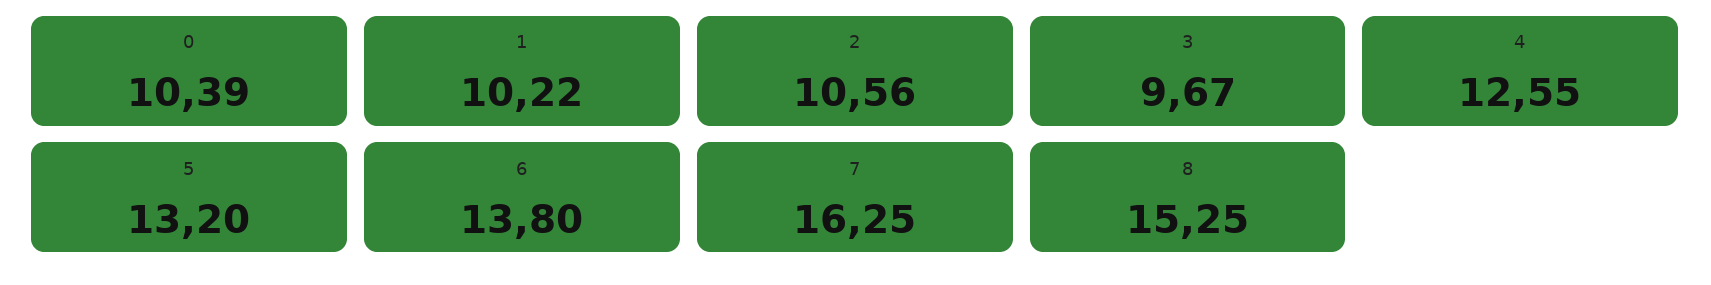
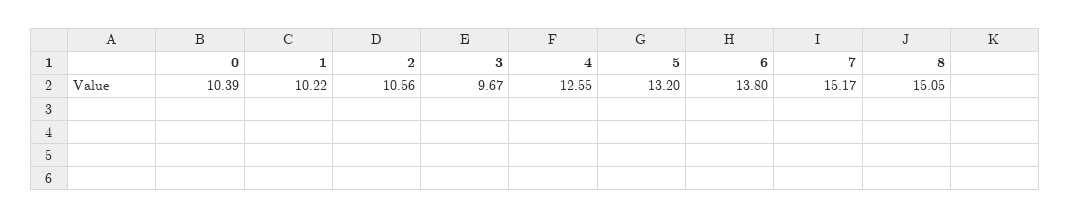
  {
    "0": 10.39,
    "1": 10.22,
    "2": 10.56,
    "3": 9.67,
    "4": 12.55,
    "5": 13.2,
    "6": 13.8,
-   "7": 16.25,
+   "7": 15.17,
-   "8": 15.25
+   "8": 15.05
  }

